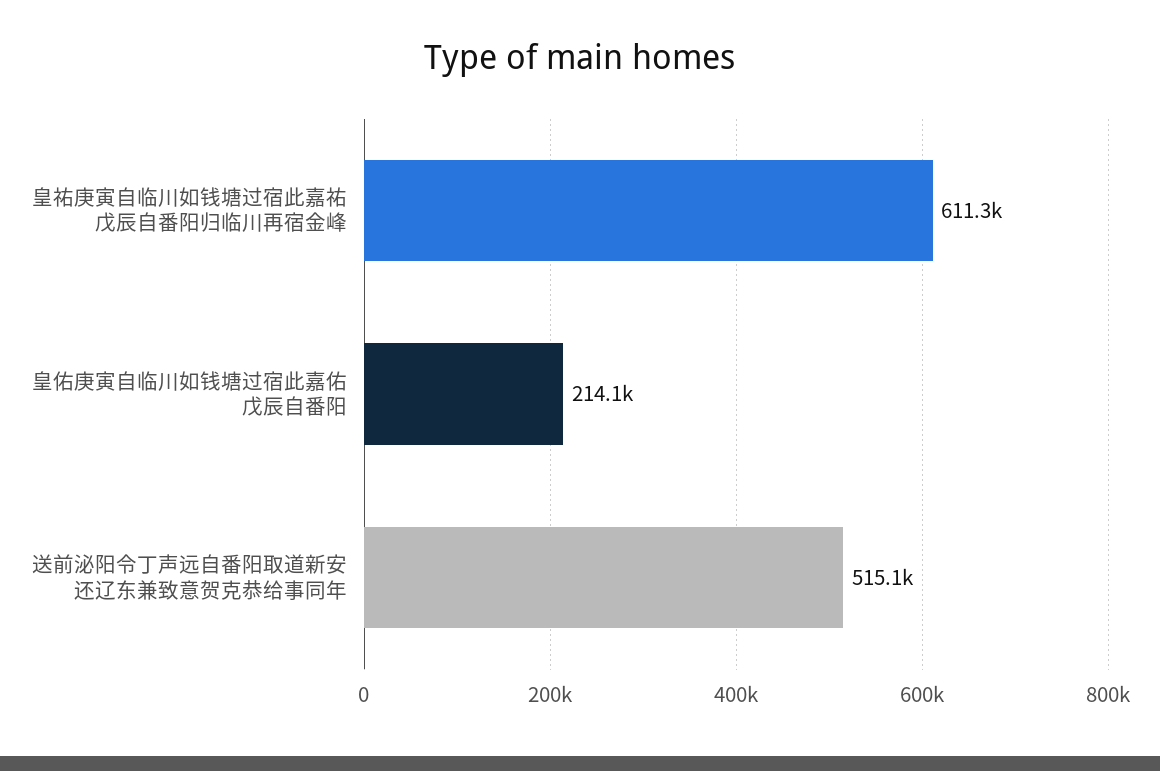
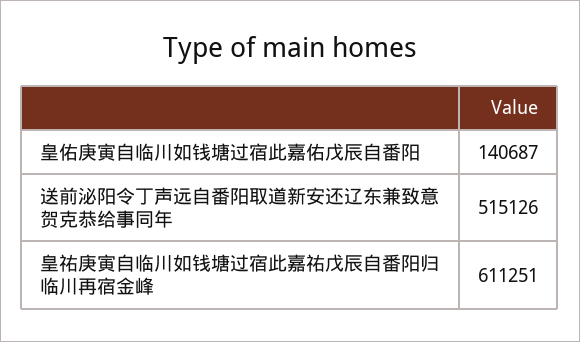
  {
    "皇祐庚寅自临川如钱塘过宿此嘉祐戊辰自番阳归临川再宿金峰": 611251,
-   "皇佑庚寅自临川如钱塘过宿此嘉佑戊辰自番阳": 214100,
+   "皇佑庚寅自临川如钱塘过宿此嘉佑戊辰自番阳": 140687,
    "送前泌阳令丁声远自番阳取道新安还辽东兼致意贺克恭给事同年": 515126
  }

